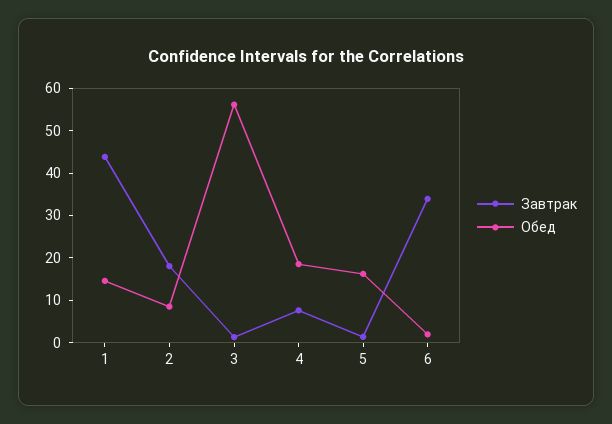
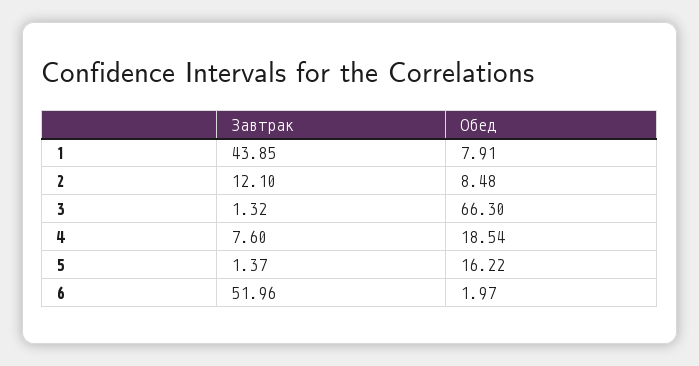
  {
    "Завтрак": {
      "1": 43.85,
-     "2": 18,
+     "2": 12.1,
      "3": 1.32,
      "4": 7.6,
      "5": 1.37,
-     "6": 34
+     "6": 51.96
    },
    "Обед": {
-     "1": 14,
+     "1": 7.91,
      "2": 8.48,
-     "3": 56,
+     "3": 66.3,
      "4": 18.54,
      "5": 16.22,
      "6": 1.97
    }
  }

